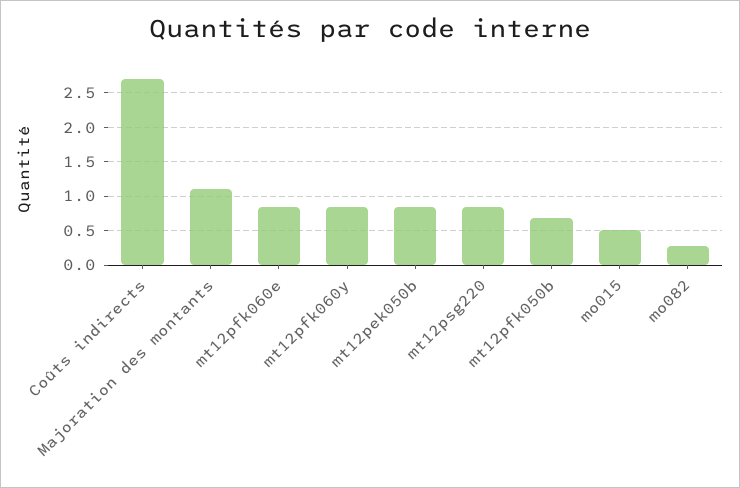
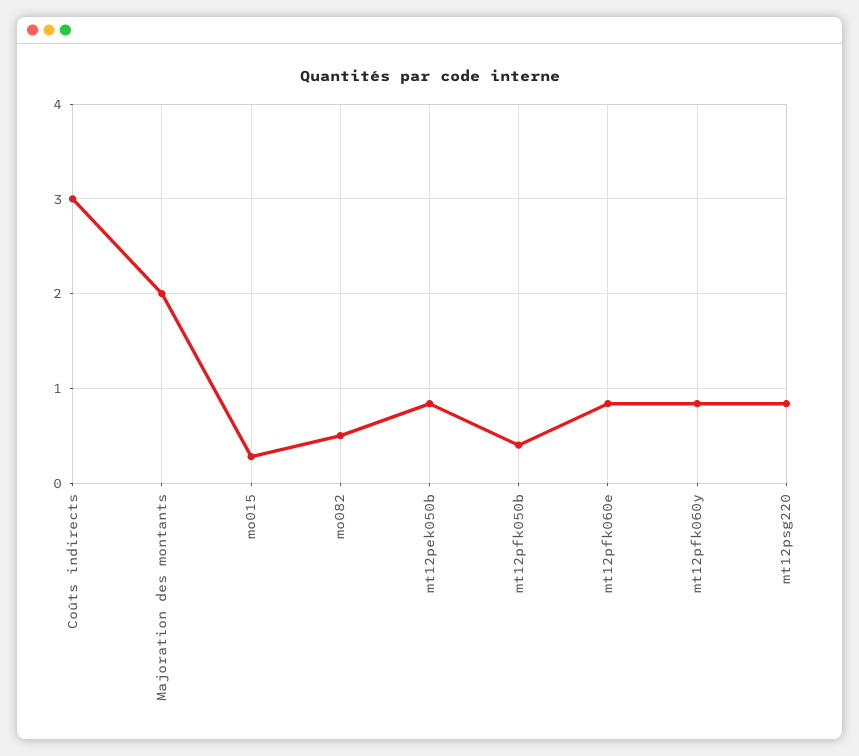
  {
-   "Coûts indirects": 2.7,
+   "Coûts indirects": 3,
-   "Majoration des montants": 1.1,
+   "Majoration des montants": 2,
    "mt12pfk060e": 0.8,
    "mt12pfk060y": 0.8,
    "mt12pek050b": 0.8,
    "mt12psg220": 0.8,
-   "mt12pfk050b": 0.7,
+   "mt12pfk050b": 0.4,
-   "mo015": 0.5,
+   "mo015": 0.3,
-   "mo082": 0.3
+   "mo082": 0.5
  }

